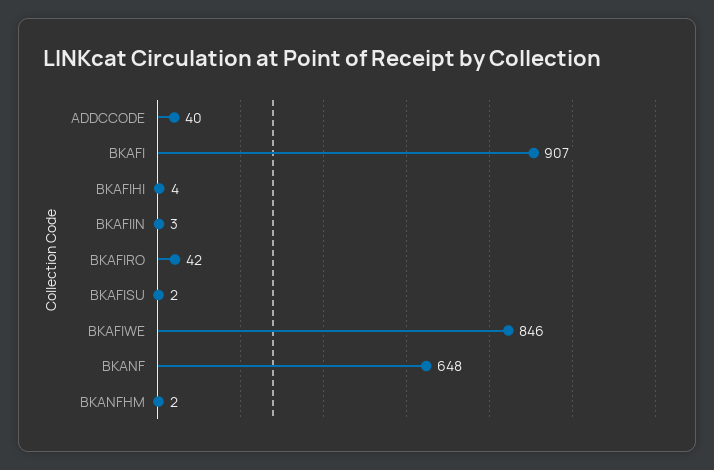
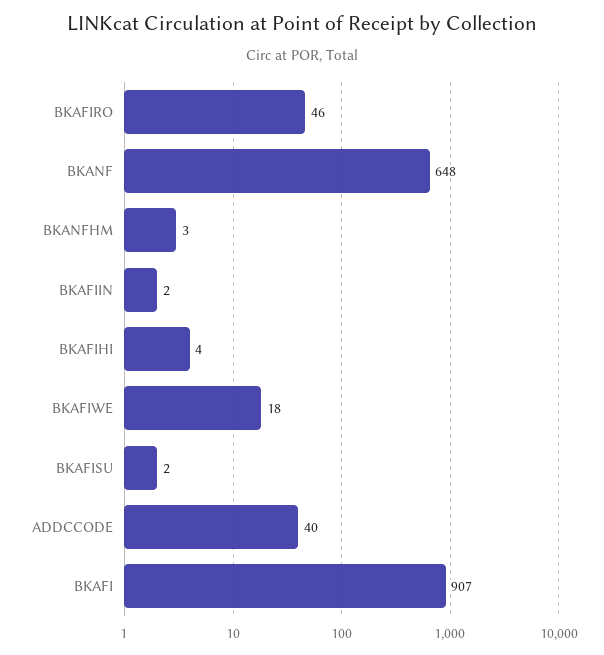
  {
    "ADDCCODE": 40,
    "BKAFI": 907,
    "BKAFIHI": 4,
-   "BKAFIIN": 3,
+   "BKAFIIN": 2,
-   "BKAFIRO": 42,
+   "BKAFIRO": 46,
    "BKAFISU": 2,
-   "BKAFIWE": 846,
+   "BKAFIWE": 18,
    "BKANF": 648,
-   "BKANFHM": 2
+   "BKANFHM": 3
  }

